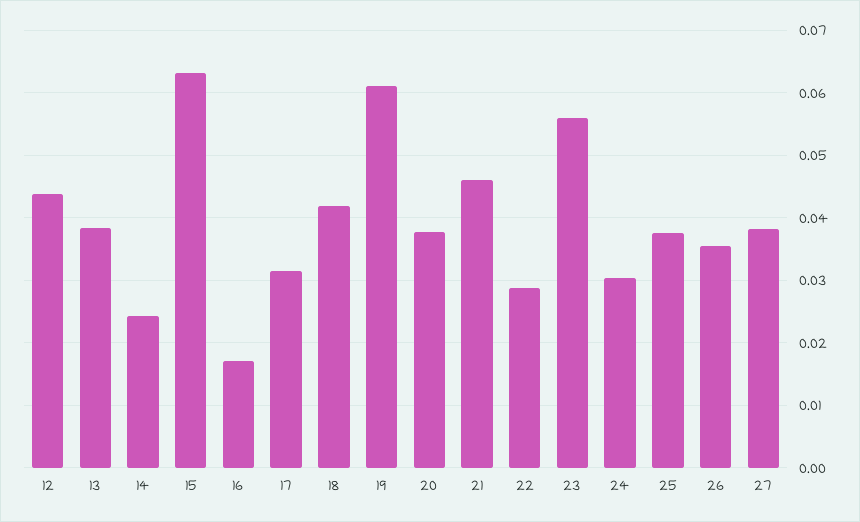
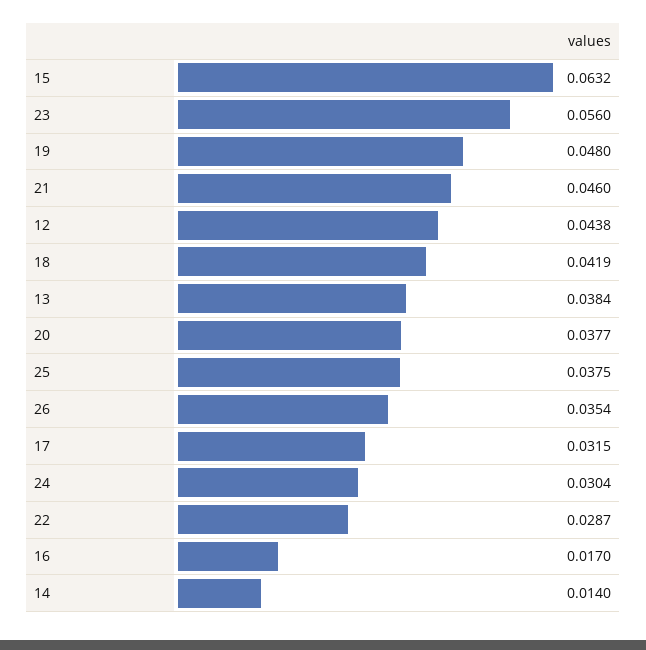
  {
    "12": 0.0438,
    "13": 0.0384,
-   "14": 0.024,
+   "14": 0.014,
    "15": 0.0632,
    "16": 0.017,
    "17": 0.0315,
    "18": 0.0419,
-   "19": 0.061,
+   "19": 0.048,
    "20": 0.0377,
    "21": 0.046,
    "22": 0.0287,
    "23": 0.056,
    "24": 0.0304,
    "25": 0.0375,
-   "26": 0.0354,
+   "26": 0.0354
-   "27": 0.038
  }

